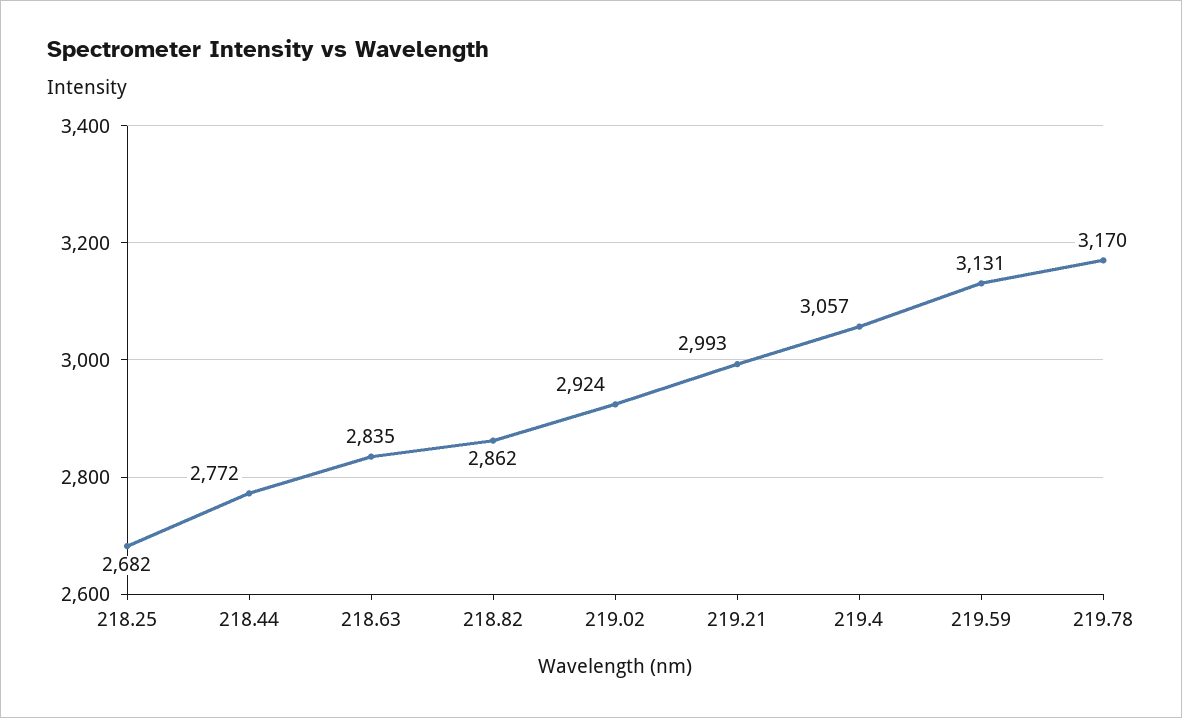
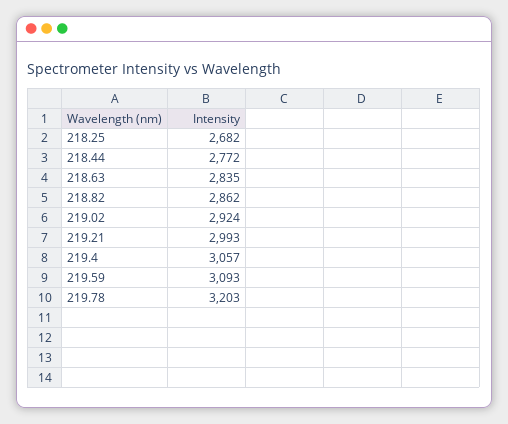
  {
    "218.25": 2682,
    "218.44": 2772,
    "218.63": 2835,
    "218.82": 2862,
    "219.02": 2924,
    "219.21": 2993,
    "219.4": 3057,
-   "219.59": 3131,
+   "219.59": 3093,
-   "219.78": 3170
+   "219.78": 3203
  }

